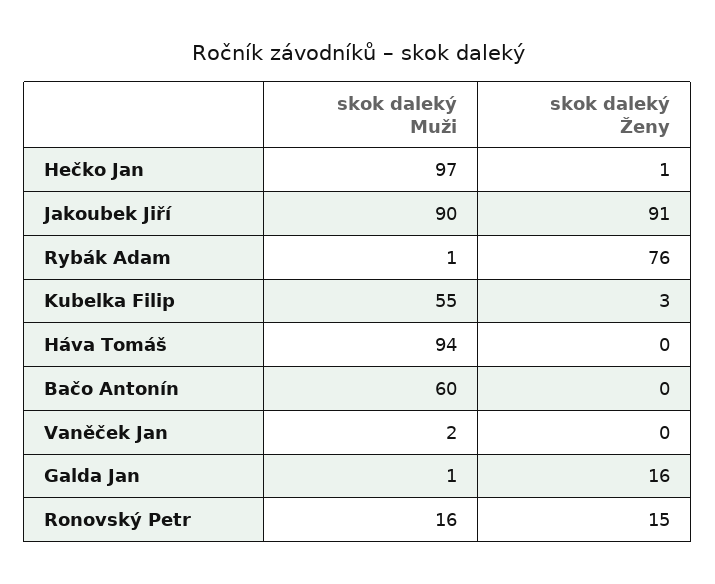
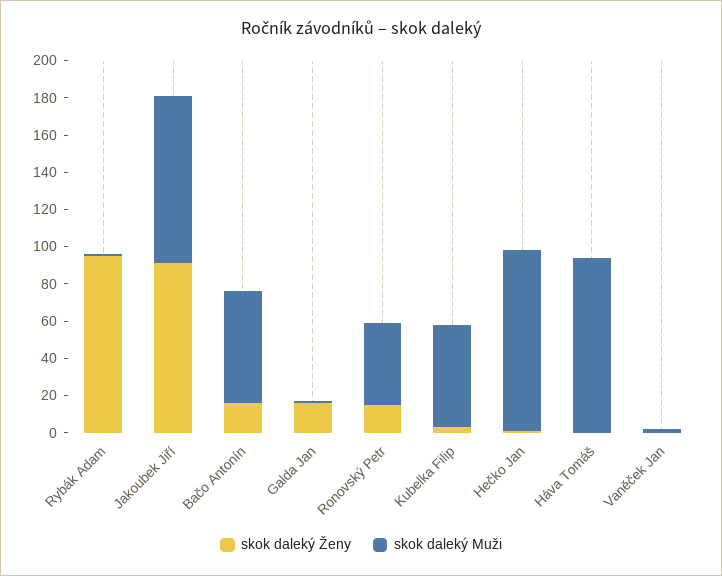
  {
    "skok daleký Muži": {
      "Hečko Jan": 97,
      "Jakoubek Jiří": 90,
      "Rybák Adam": 1,
      "Kubelka Filip": 55,
      "Háva Tomáš": 94,
      "Bačo Antonín": 60,
      "Vaněček Jan": 2,
      "Galda Jan": 1,
-     "Ronovský Petr": 16
+     "Ronovský Petr": 45
    },
    "skok daleký Ženy": {
      "Hečko Jan": 1,
      "Jakoubek Jiří": 91,
-     "Rybák Adam": 76,
+     "Rybák Adam": 95,
      "Kubelka Filip": 3,
      "Háva Tomáš": 0,
-     "Bačo Antonín": 0,
+     "Bačo Antonín": 15,
      "Vaněček Jan": 0,
      "Galda Jan": 16,
      "Ronovský Petr": 15
    }
  }

